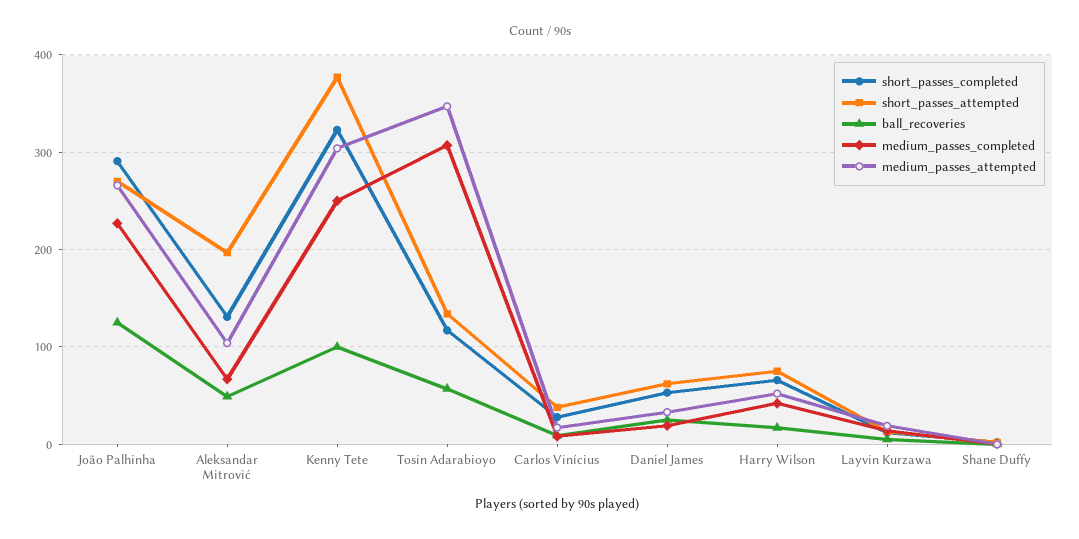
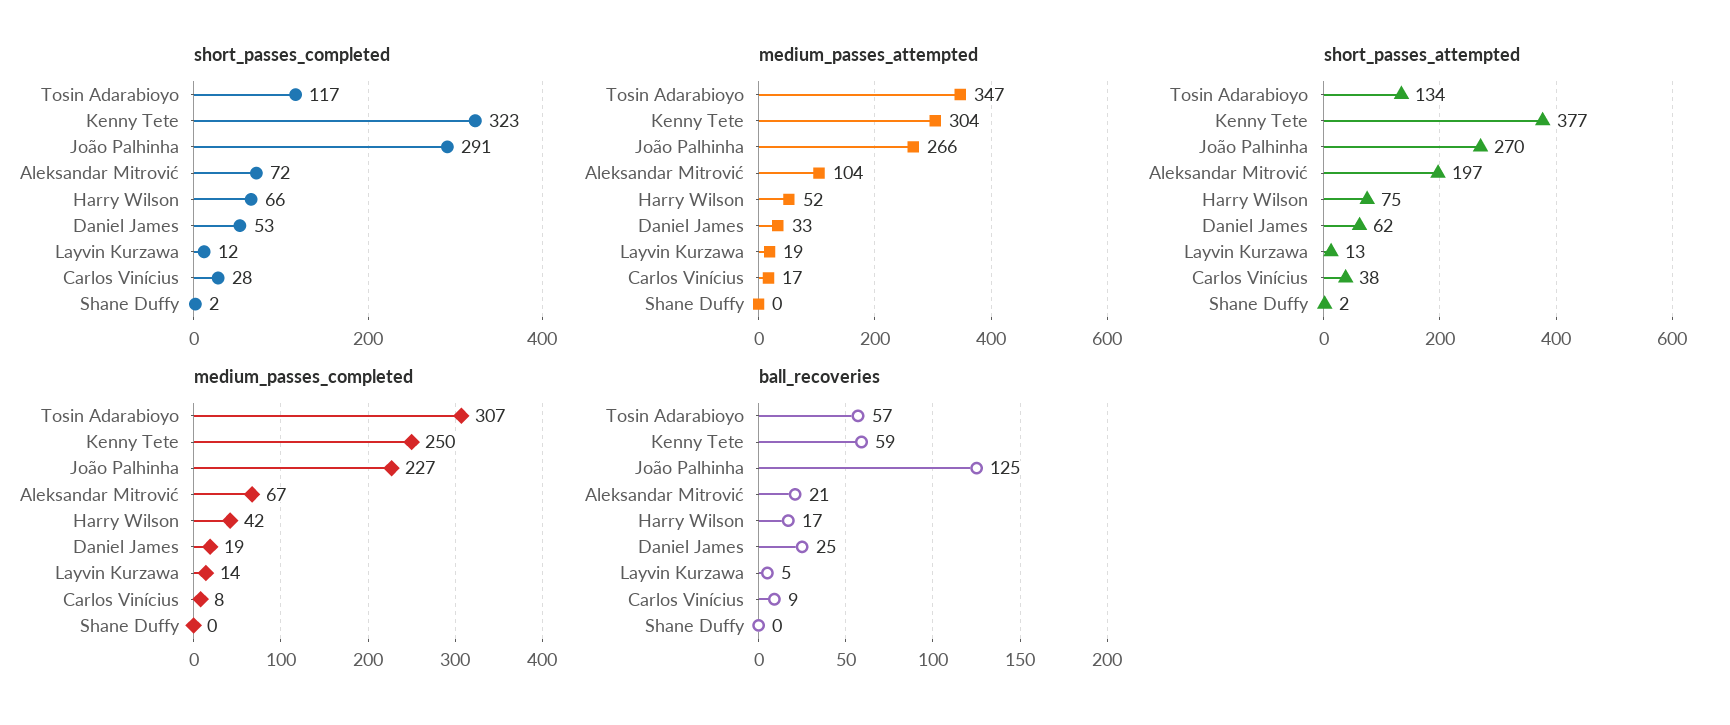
  {
    "short_passes_completed": {
      "João Palhinha": 291,
-     "Aleksandar Mitrović": 130,
+     "Aleksandar Mitrović": 72,
      "Kenny Tete": 323,
      "Tosin Adarabioyo": 117,
      "Carlos Vinícius": 28,
      "Daniel James": 53,
      "Harry Wilson": 66,
      "Layvin Kurzawa": 12,
      "Shane Duffy": 2
    },
    "short_passes_attempted": {
      "João Palhinha": 270,
      "Aleksandar Mitrović": 197,
      "Kenny Tete": 377,
      "Tosin Adarabioyo": 134,
      "Carlos Vinícius": 38,
      "Daniel James": 62,
      "Harry Wilson": 75,
      "Layvin Kurzawa": 13,
      "Shane Duffy": 2
    },
    "ball_recoveries": {
      "João Palhinha": 125,
-     "Aleksandar Mitrović": 50,
+     "Aleksandar Mitrović": 21,
-     "Kenny Tete": 100,
+     "Kenny Tete": 59,
      "Tosin Adarabioyo": 57,
      "Carlos Vinícius": 9,
      "Daniel James": 25,
      "Harry Wilson": 17,
      "Layvin Kurzawa": 5,
      "Shane Duffy": 0
    },
    "medium_passes_completed": {
      "João Palhinha": 227,
      "Aleksandar Mitrović": 67,
      "Kenny Tete": 250,
      "Tosin Adarabioyo": 307,
      "Carlos Vinícius": 8,
      "Daniel James": 19,
      "Harry Wilson": 42,
      "Layvin Kurzawa": 14,
      "Shane Duffy": 0
    },
    "medium_passes_attempted": {
      "João Palhinha": 266,
      "Aleksandar Mitrović": 104,
      "Kenny Tete": 304,
      "Tosin Adarabioyo": 347,
      "Carlos Vinícius": 17,
      "Daniel James": 33,
      "Harry Wilson": 52,
      "Layvin Kurzawa": 19,
      "Shane Duffy": 0
    }
  }

